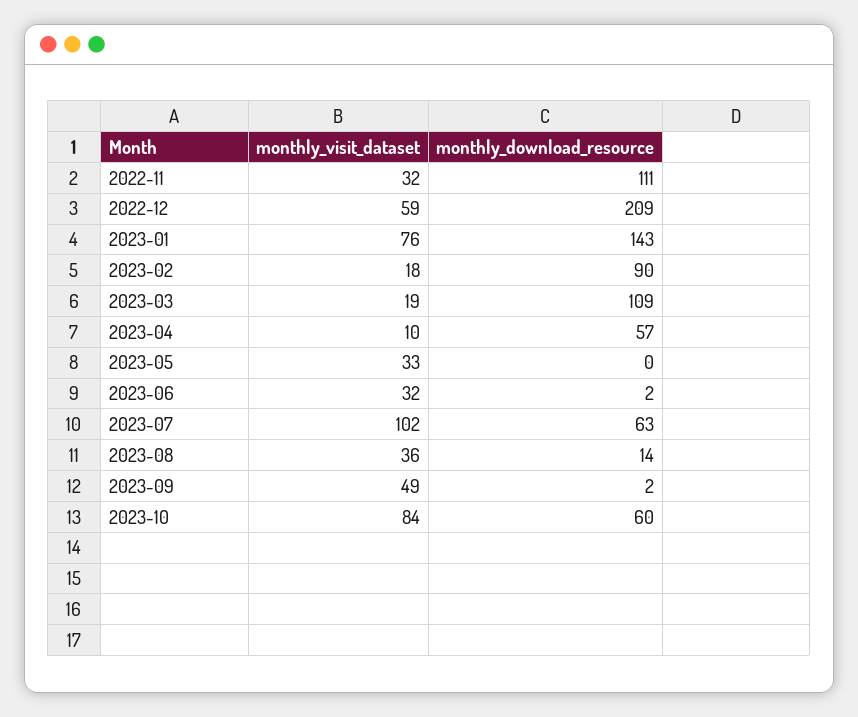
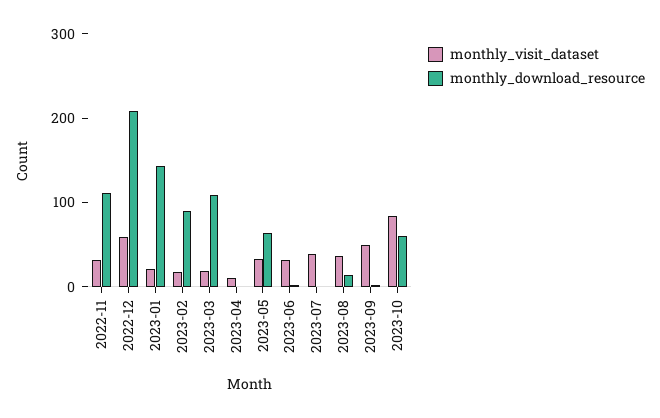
  {
    "monthly_visit_dataset": {
      "2022-11": 32,
      "2022-12": 59,
-     "2023-01": 76,
+     "2023-01": 20,
      "2023-02": 18,
      "2023-03": 19,
      "2023-04": 10,
      "2023-05": 33,
      "2023-06": 32,
-     "2023-07": 102,
+     "2023-07": 40,
      "2023-08": 36,
      "2023-09": 49,
      "2023-10": 84
    },
    "monthly_download_resource": {
      "2022-11": 111,
      "2022-12": 209,
      "2023-01": 143,
      "2023-02": 90,
      "2023-03": 109,
-     "2023-04": 57,
+     "2023-04": 0,
-     "2023-05": 0,
+     "2023-05": 60,
      "2023-06": 2,
-     "2023-07": 63,
+     "2023-07": 0,
      "2023-08": 14,
      "2023-09": 2,
      "2023-10": 60
    }
  }

